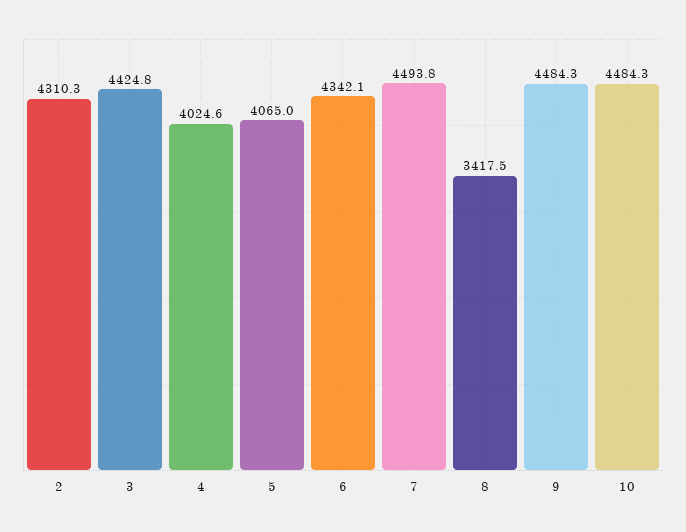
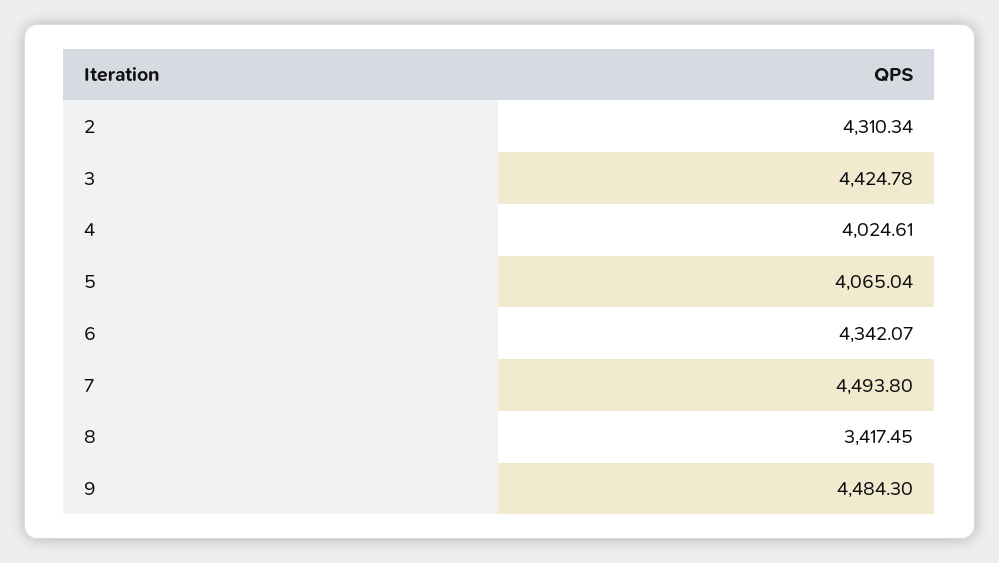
  {
    "2": 4310.34,
    "3": 4424.78,
    "4": 4024.61,
    "5": 4065.04,
    "6": 4342.07,
    "7": 4493.8,
    "8": 3417.45,
-   "9": 4484.3,
+   "9": 4484.3
-   "10": 4484.3
  }

